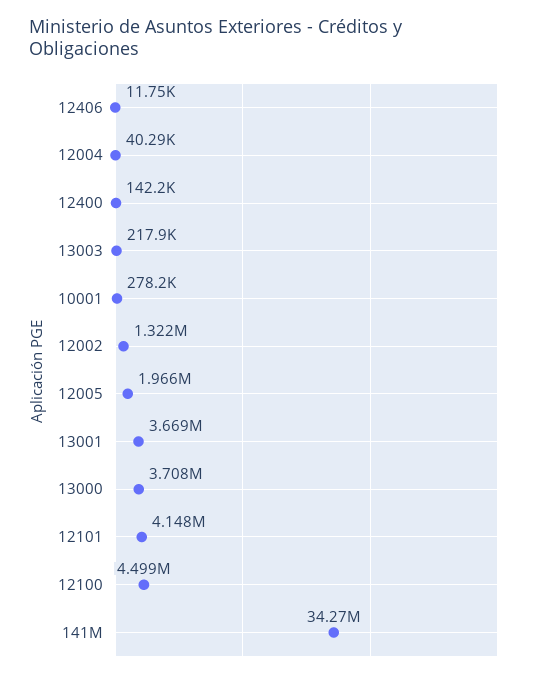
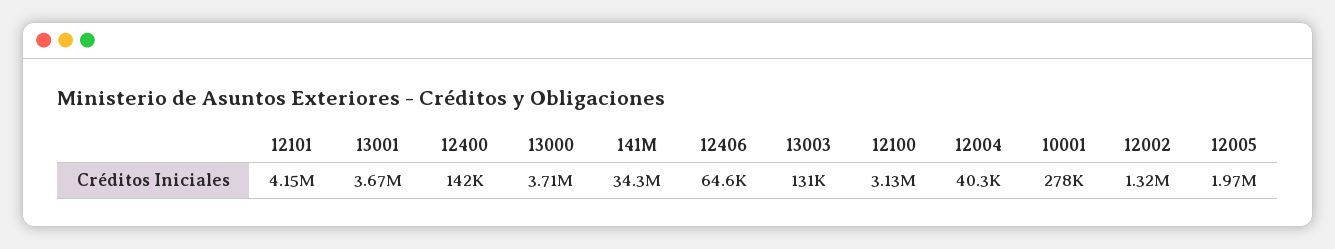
  {
-   "12406": 11750,
+   "12406": 64600,
    "12004": 40290,
    "12400": 142200,
-   "13003": 217900,
+   "13003": 131000,
    "10001": 278200,
    "12002": 1322000,
    "12005": 1966000,
    "13001": 3669000,
    "13000": 3708000,
    "12101": 4148000,
-   "12100": 4499000,
+   "12100": 3130000,
    "141M": 34270000
  }

